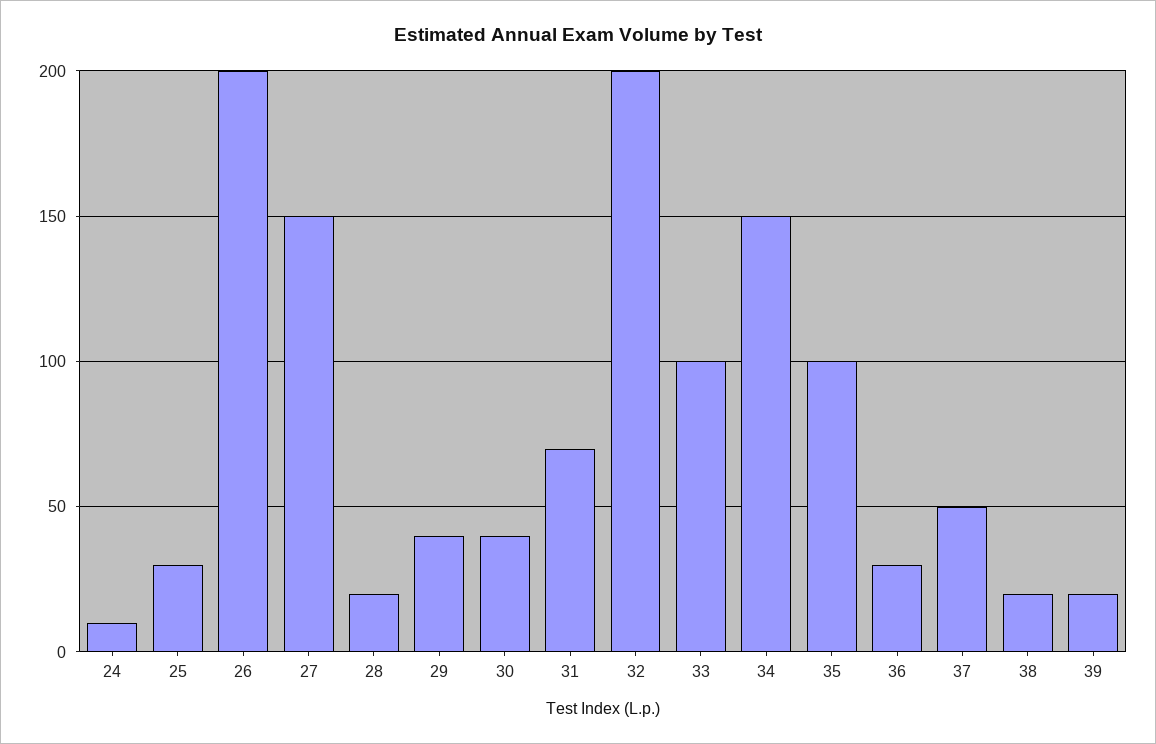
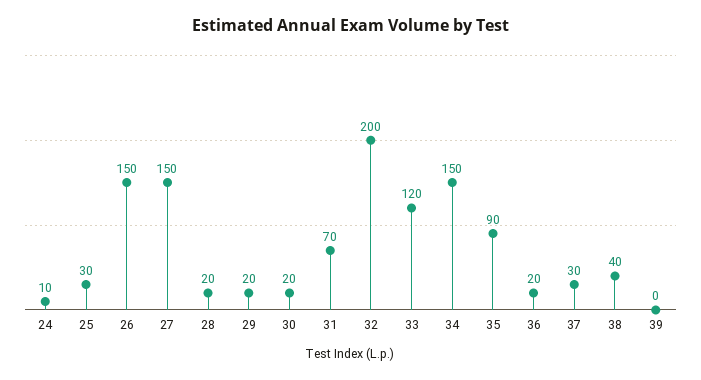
  {
    "24": 10,
    "25": 30,
-   "26": 200,
+   "26": 150,
    "27": 150,
    "28": 20,
-   "29": 40,
+   "29": 20,
-   "30": 40,
+   "30": 20,
    "31": 70,
    "32": 200,
-   "33": 100,
+   "33": 120,
    "34": 150,
-   "35": 100,
+   "35": 90,
-   "36": 30,
+   "36": 20,
-   "37": 50,
+   "37": 30,
-   "38": 20,
+   "38": 40,
-   "39": 20
+   "39": 0
  }

